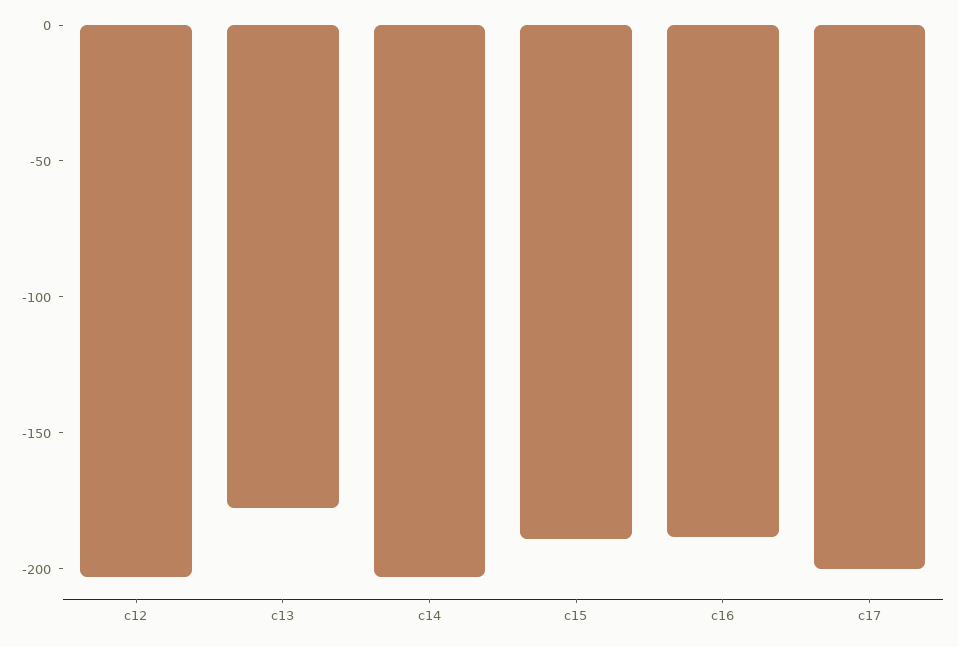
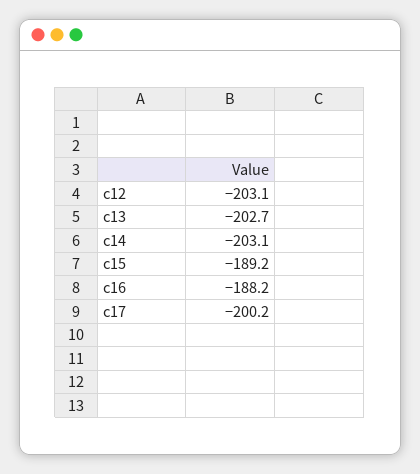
  {
    "c12": -203.1,
-   "c13": -180,
+   "c13": -202.7,
    "c14": -203.1,
    "c15": -189.2,
    "c16": -188.2,
    "c17": -200.2
  }

